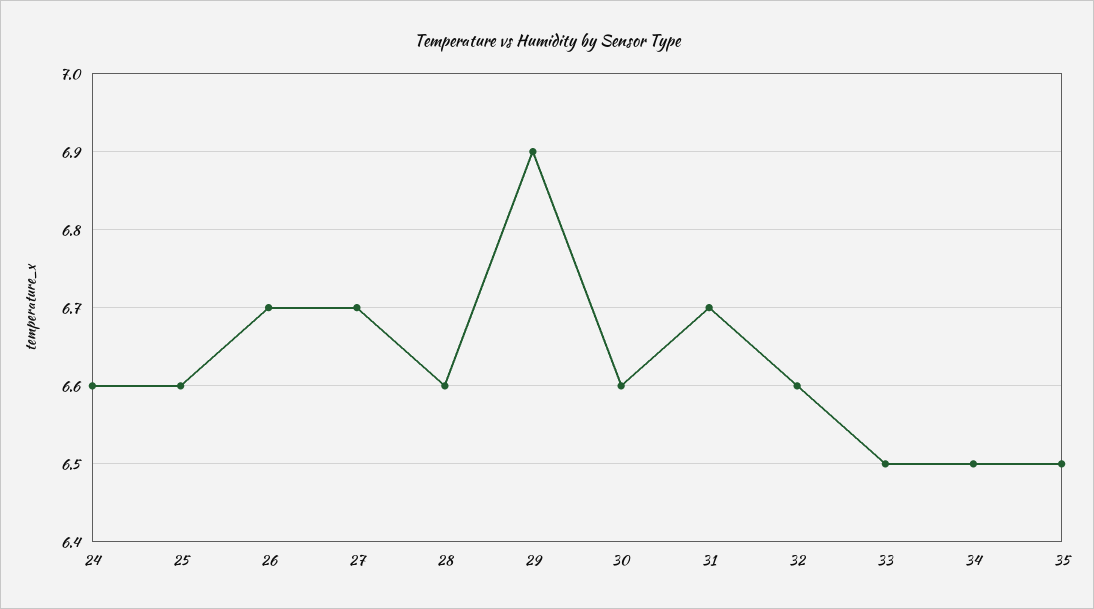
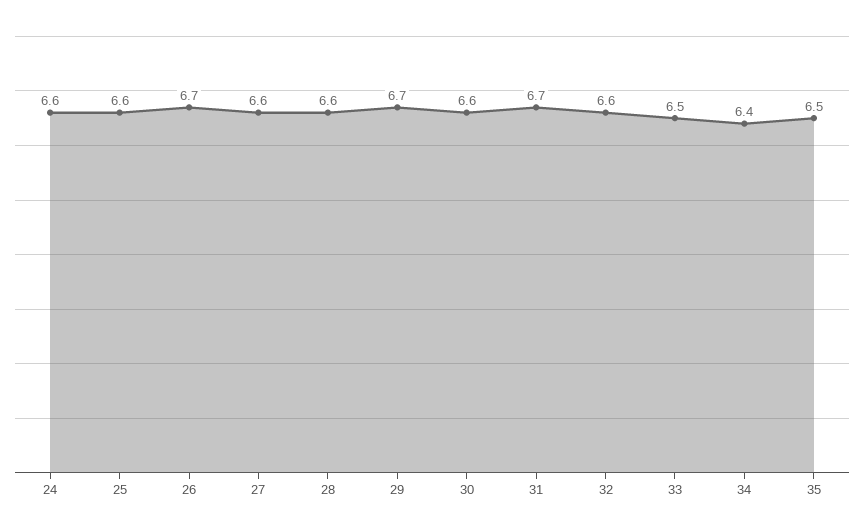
  {
    "24": 6.6,
    "25": 6.6,
    "26": 6.7,
-   "27": 6.7,
+   "27": 6.6,
    "28": 6.6,
-   "29": 6.9,
+   "29": 6.7,
    "30": 6.6,
    "31": 6.7,
    "32": 6.6,
    "33": 6.5,
-   "34": 6.5,
+   "34": 6.4,
    "35": 6.5
  }

